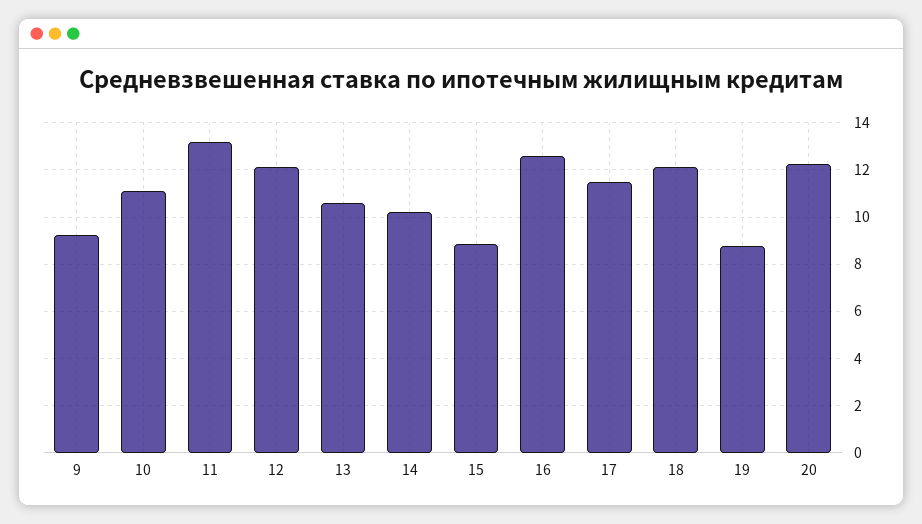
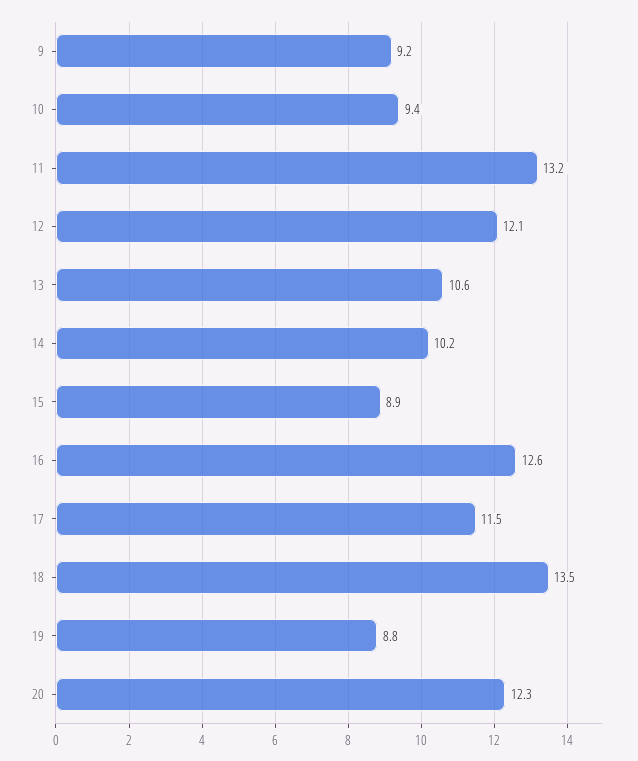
  {
    "9": 9.2,
-   "10": 11,
+   "10": 9.4,
    "11": 13.2,
    "12": 12.1,
    "13": 10.6,
    "14": 10.2,
    "15": 8.9,
    "16": 12.6,
    "17": 11.5,
-   "18": 12,
+   "18": 13.5,
    "19": 8.8,
    "20": 12.3
  }

